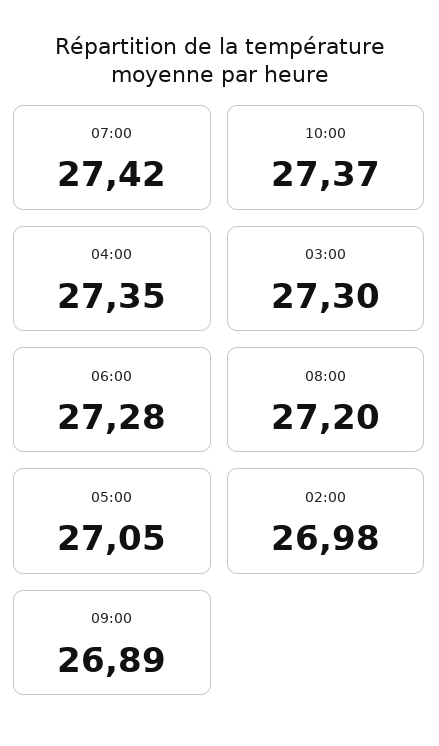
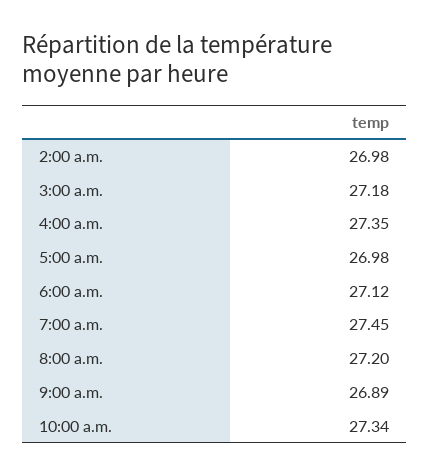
  {
-   "07:00": 27.42,
+   "07:00": 27.45,
-   "10:00": 27.37,
+   "10:00": 27.34,
    "04:00": 27.35,
-   "03:00": 27.3,
+   "03:00": 27.18,
-   "06:00": 27.28,
+   "06:00": 27.12,
    "08:00": 27.2,
-   "05:00": 27.05,
+   "05:00": 26.98,
    "02:00": 26.98,
    "09:00": 26.89
  }

